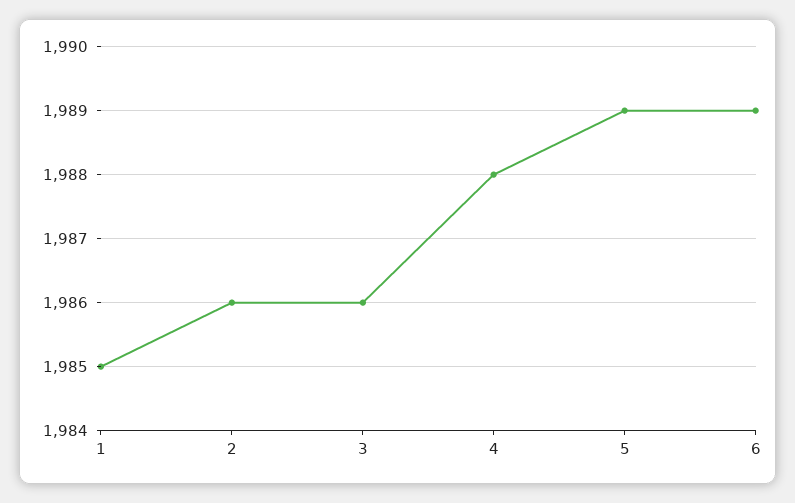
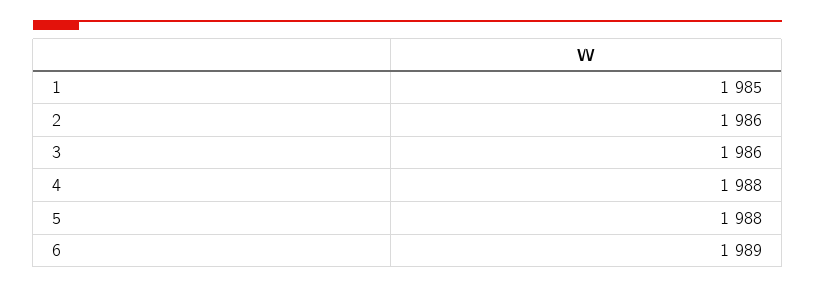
  {
    "1": 1985,
    "2": 1986,
    "3": 1986,
    "4": 1988,
-   "5": 1989,
+   "5": 1988,
    "6": 1989
  }

